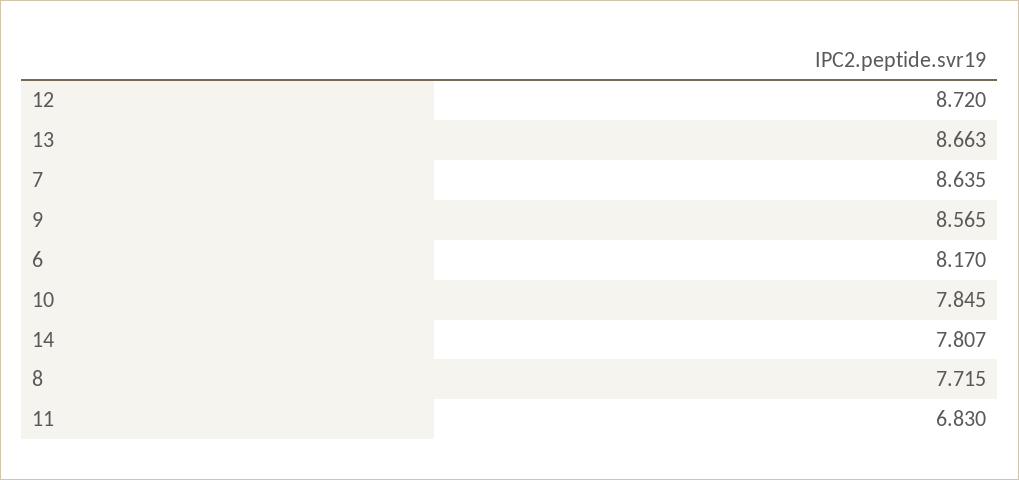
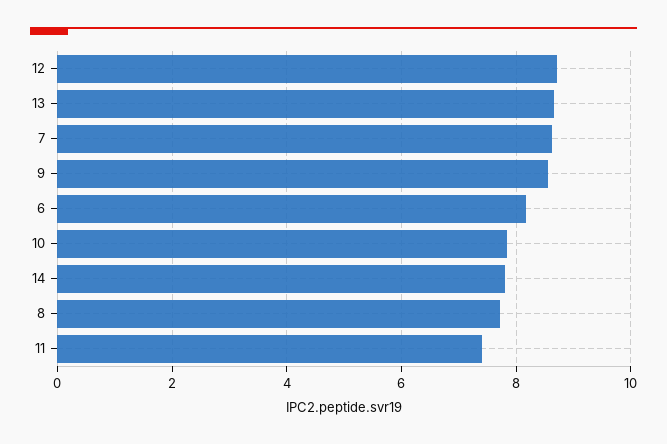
  {
    "12": 8.72,
    "13": 8.663,
    "7": 8.635,
    "9": 8.565,
    "6": 8.17,
    "10": 7.845,
    "14": 7.807,
    "8": 7.715,
-   "11": 6.83
+   "11": 7.4
  }

